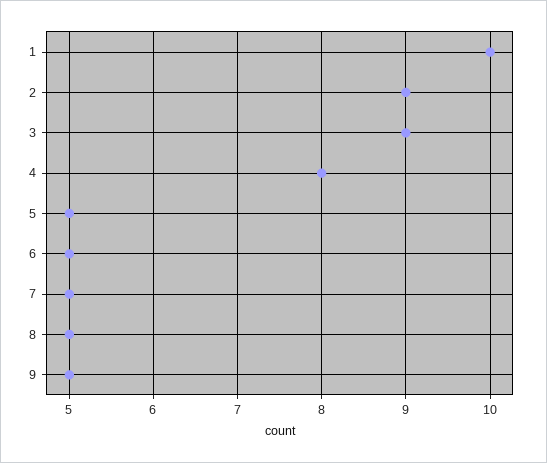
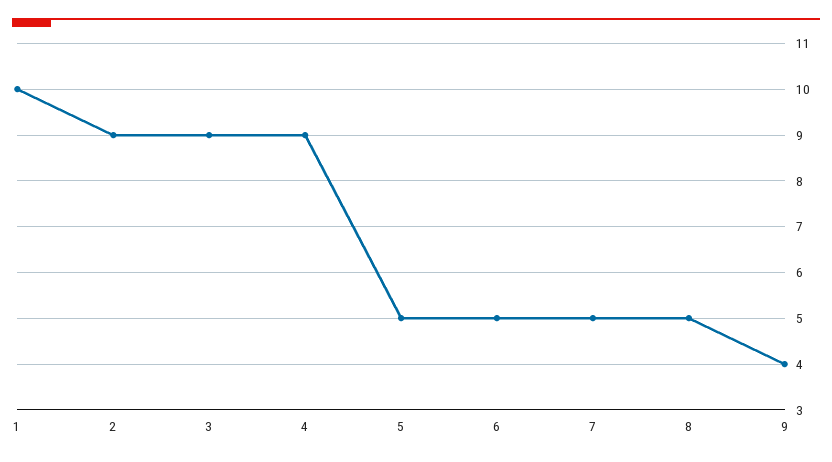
  {
    "1": 10,
    "2": 9,
    "3": 9,
-   "4": 8,
+   "4": 9,
    "5": 5,
    "6": 5,
    "7": 5,
    "8": 5,
-   "9": 5
+   "9": 4
  }

